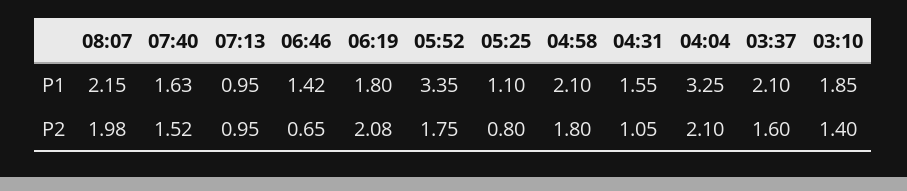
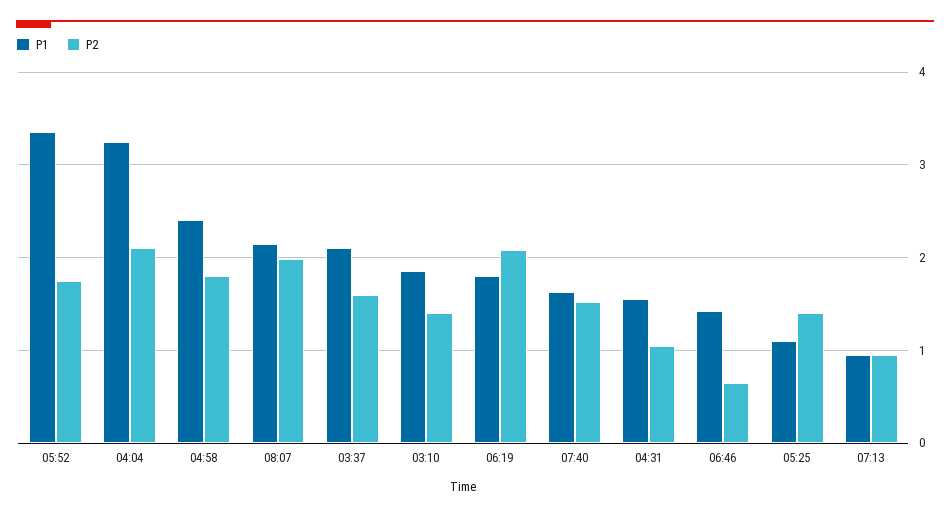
  {
    "P1": {
      "08:07": 2.15,
      "07:40": 1.63,
      "07:13": 0.95,
      "06:46": 1.42,
      "06:19": 1.8,
      "05:52": 3.35,
      "05:25": 1.1,
-     "04:58": 2.1,
+     "04:58": 2.4,
      "04:31": 1.55,
      "04:04": 3.25,
      "03:37": 2.1,
      "03:10": 1.85
    },
    "P2": {
      "08:07": 1.98,
      "07:40": 1.52,
      "07:13": 0.95,
      "06:46": 0.65,
      "06:19": 2.08,
      "05:52": 1.75,
-     "05:25": 0.8,
+     "05:25": 1.4,
      "04:58": 1.8,
      "04:31": 1.05,
      "04:04": 2.1,
      "03:37": 1.6,
      "03:10": 1.4
    }
  }

